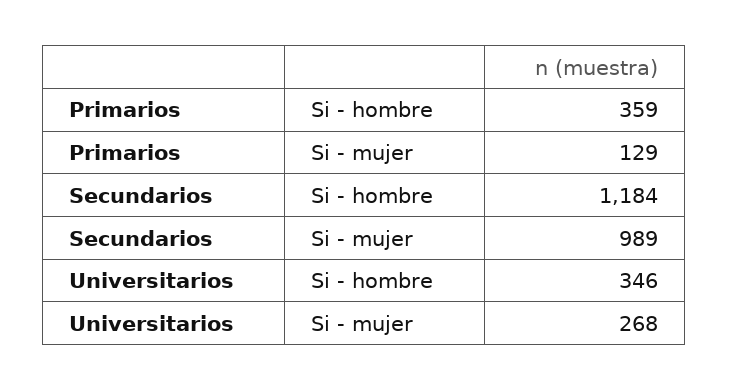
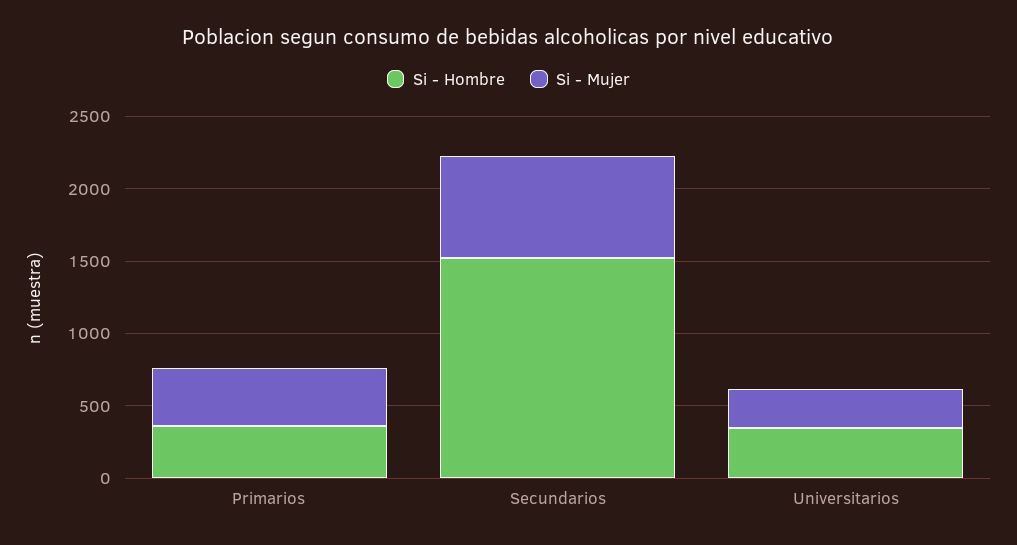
  {
    "Si - hombre": {
      "Primarios": 359,
-     "Secundarios": 1184,
+     "Secundarios": 1500,
      "Universitarios": 346
    },
    "Si - mujer": {
-     "Primarios": 129,
+     "Primarios": 400,
-     "Secundarios": 989,
+     "Secundarios": 700,
      "Universitarios": 268
    }
  }

